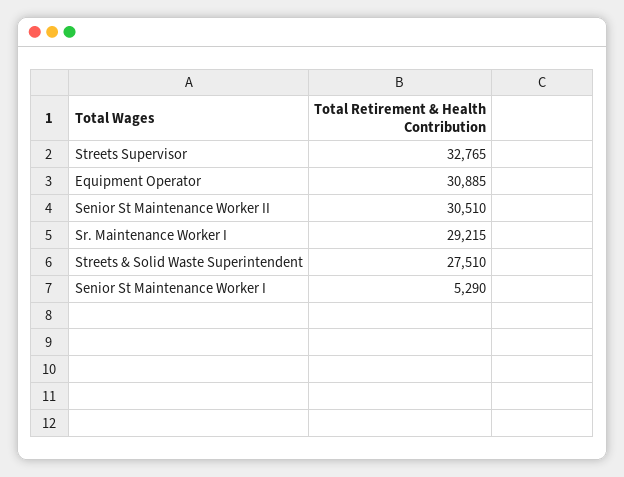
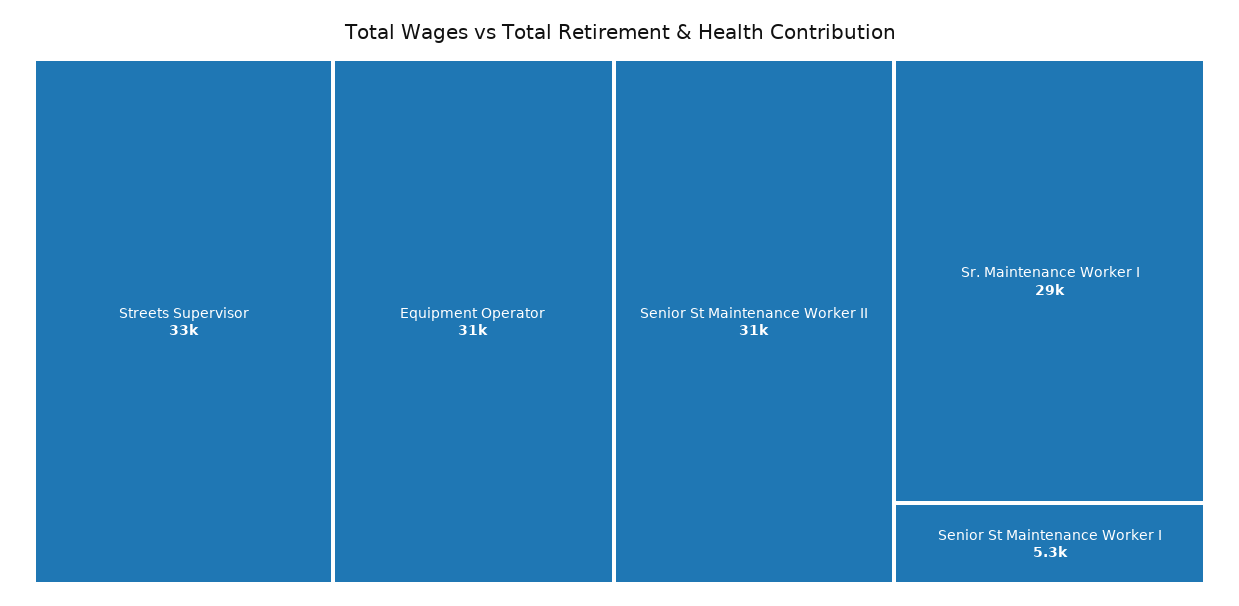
  {
    "Streets Supervisor": 32765,
    "Equipment Operator": 30885,
    "Senior St Maintenance Worker II": 30510,
    "Sr. Maintenance Worker I": 29215,
-   "Streets & Solid Waste Superintendent": 27510,
    "Senior St Maintenance Worker I": 5290
  }

